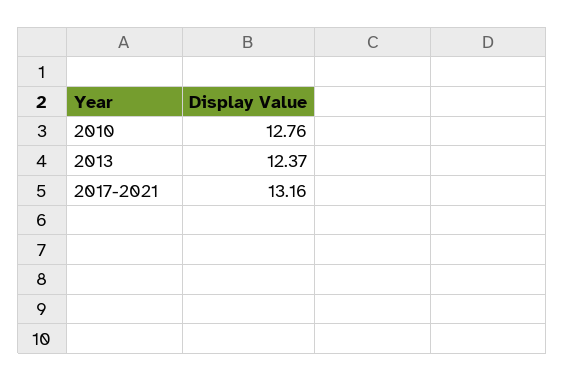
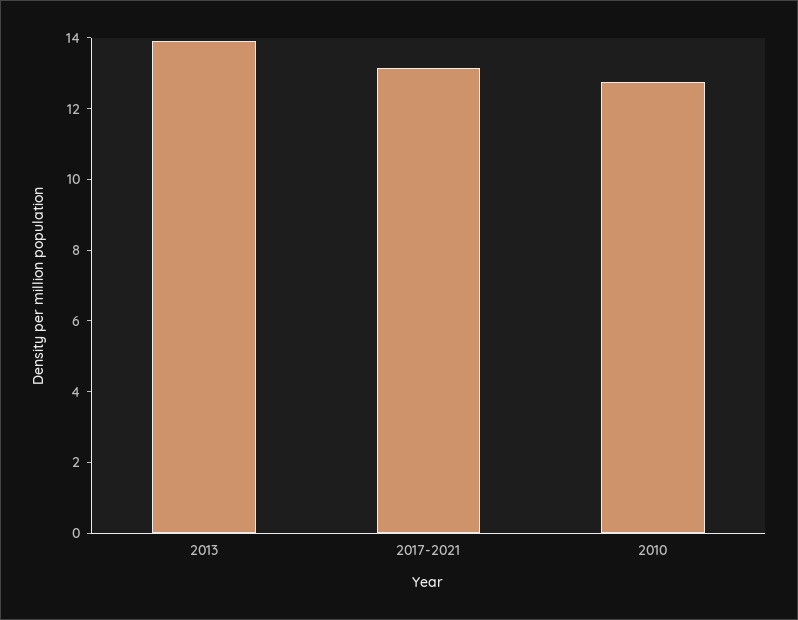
  {
    "2010": 12.76,
-   "2013": 12.37,
+   "2013": 14,
    "2017-2021": 13.16
  }

